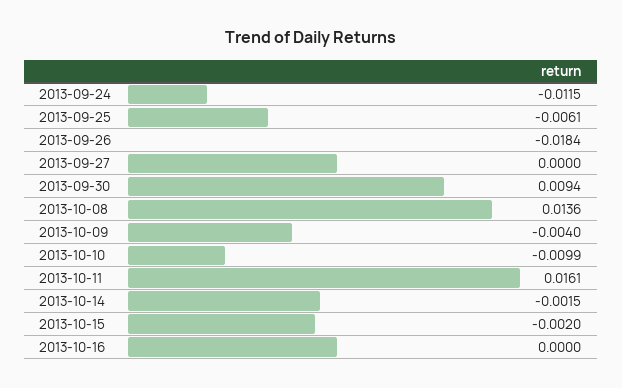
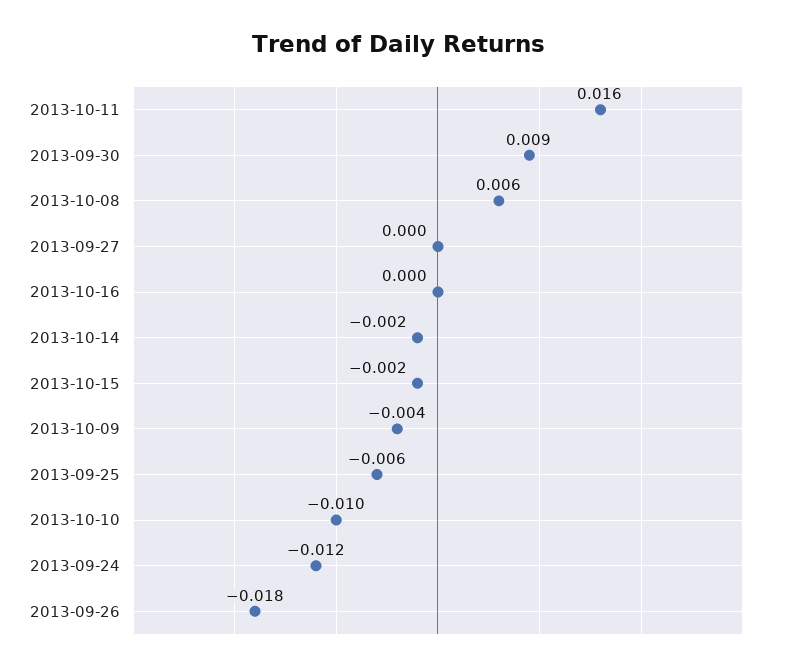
  {
    "2013-09-24": -0.0115,
    "2013-09-25": -0.0061,
    "2013-09-26": -0.0184,
    "2013-09-27": 0,
    "2013-09-30": 0.0094,
-   "2013-10-08": 0.0136,
+   "2013-10-08": 0.006,
    "2013-10-09": -0.004,
    "2013-10-10": -0.0099,
    "2013-10-11": 0.0161,
    "2013-10-14": -0.0015,
    "2013-10-15": -0.002,
    "2013-10-16": 0
  }

